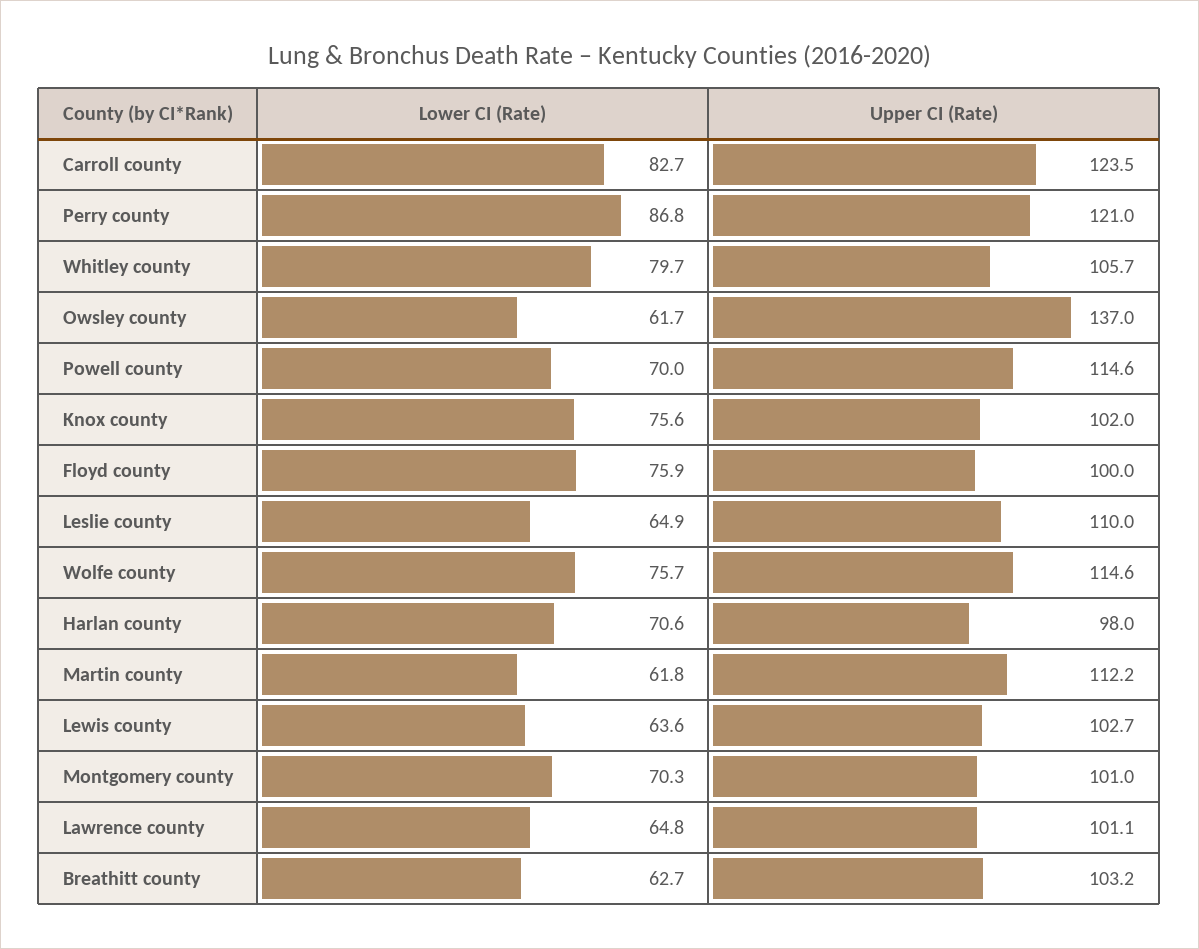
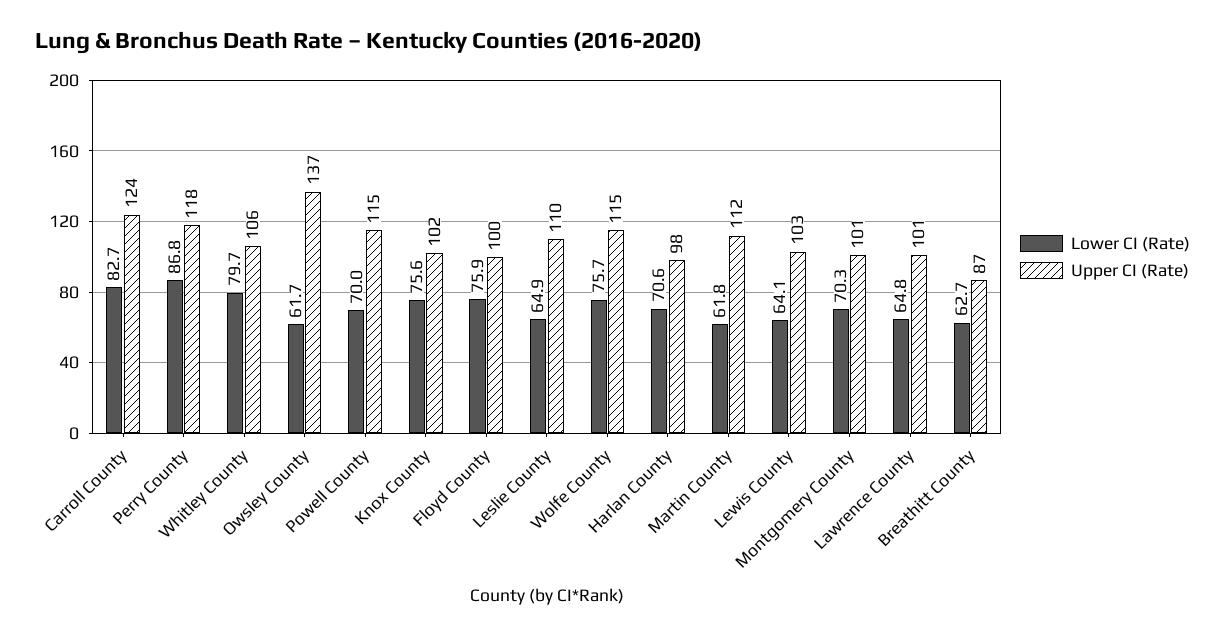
  {
    "Lower CI (Rate)": {
      "Carroll county": 82.7,
      "Perry county": 86.8,
      "Whitley county": 79.7,
      "Owsley county": 61.7,
      "Powell county": 70,
      "Knox county": 75.6,
      "Floyd county": 75.9,
      "Leslie county": 64.9,
      "Wolfe county": 75.7,
      "Harlan county": 70.6,
      "Martin county": 61.8,
-     "Lewis county": 63.6,
+     "Lewis county": 64.1,
      "Montgomery county": 70.3,
      "Lawrence county": 64.8,
      "Breathitt county": 62.7
    },
    "Upper CI (Rate)": {
      "Carroll county": 123.5,
-     "Perry county": 121,
+     "Perry county": 118,
      "Whitley county": 105.7,
      "Owsley county": 137,
      "Powell county": 114.6,
      "Knox county": 102,
      "Floyd county": 100,
      "Leslie county": 110,
      "Wolfe county": 114.6,
      "Harlan county": 98,
      "Martin county": 112.2,
      "Lewis county": 102.7,
      "Montgomery county": 101,
      "Lawrence county": 101.1,
-     "Breathitt county": 103.2
+     "Breathitt county": 87
    }
  }

